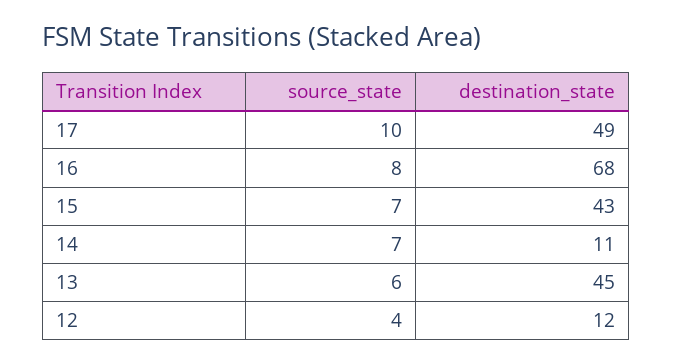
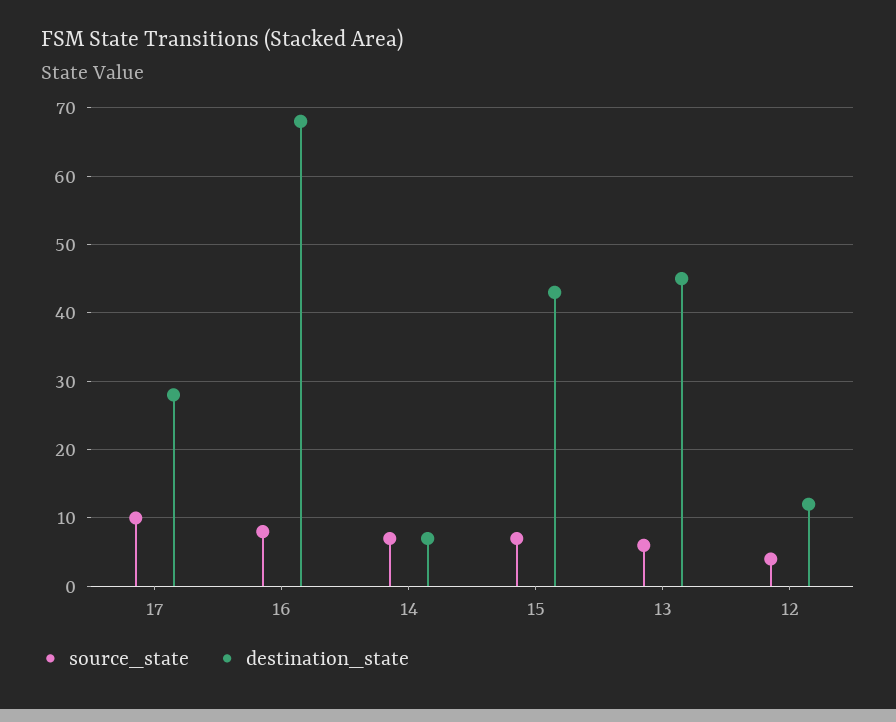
  {
    "source_state": {
      "17": 10,
      "16": 8,
      "15": 7,
      "14": 7,
      "13": 6,
      "12": 4
    },
    "destination_state": {
-     "17": 49,
+     "17": 28,
      "16": 68,
      "15": 43,
-     "14": 11,
+     "14": 7,
      "13": 45,
      "12": 12
    }
  }

